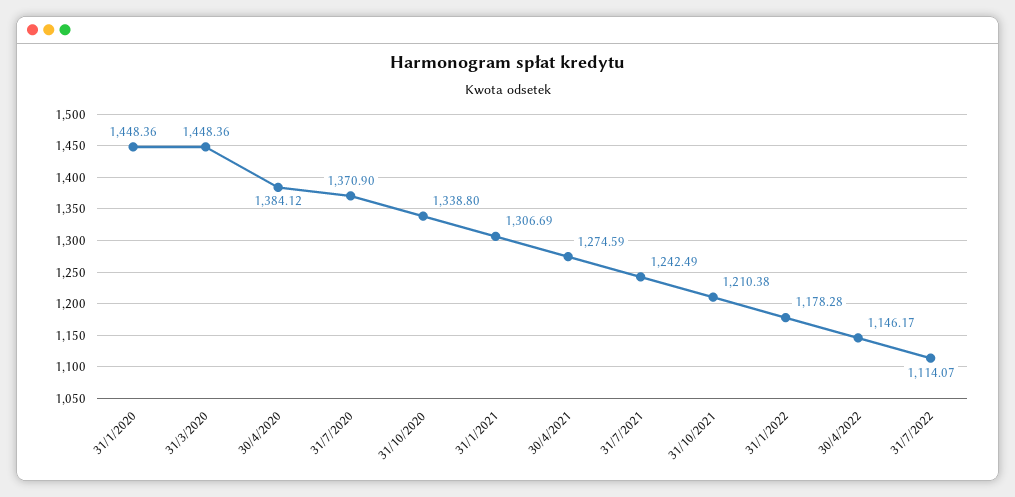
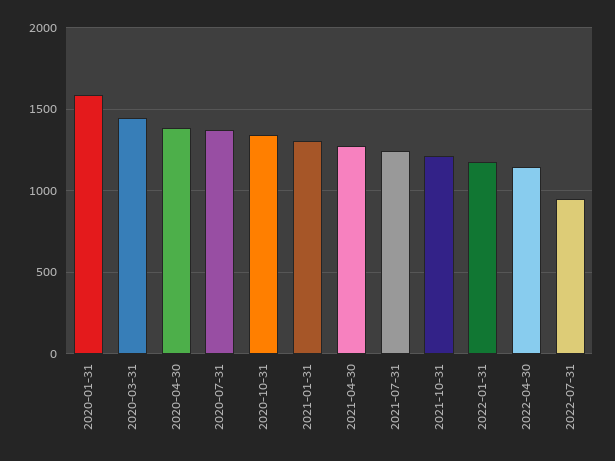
  {
-   "31/1/2020": 1448.36,
+   "31/1/2020": 1600,
    "31/3/2020": 1448.36,
    "30/4/2020": 1384.12,
    "31/7/2020": 1370.9,
    "31/10/2020": 1338.8,
    "31/1/2021": 1306.69,
    "30/4/2021": 1274.59,
    "31/7/2021": 1242.49,
    "31/10/2021": 1210.38,
    "31/1/2022": 1178.28,
    "30/4/2022": 1146.17,
-   "31/7/2022": 1114.07
+   "31/7/2022": 950
  }

